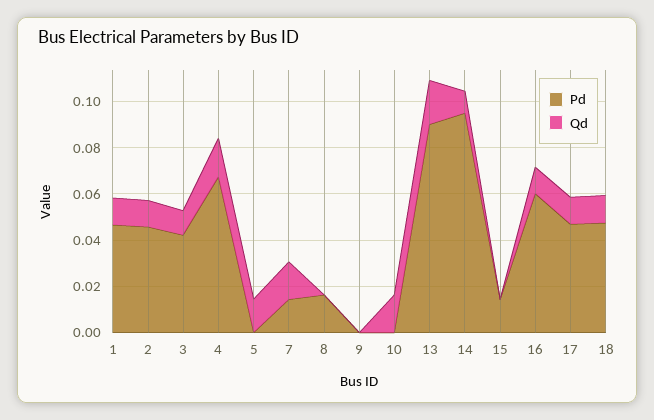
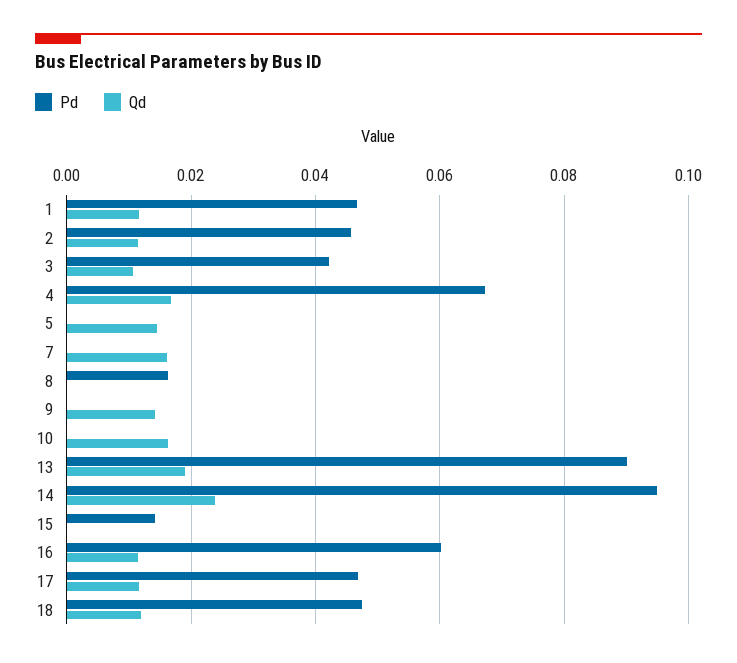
  {
    "Pd": {
      "1": 0.046,
      "2": 0.046,
      "3": 0.042,
      "4": 0.068,
      "5": 0,
-     "7": 0.015,
+     "7": 0,
      "8": 0.016,
      "9": 0,
      "10": 0,
      "13": 0.09,
      "14": 0.094,
      "15": 0.014,
      "16": 0.06,
      "17": 0.046,
      "18": 0.048
    },
    "Qd": {
      "1": 0.012,
      "2": 0.012,
      "3": 0.01,
      "4": 0.016,
      "5": 0.014,
      "7": 0.016,
      "8": 0,
-     "9": 0,
+     "9": 0.014,
      "10": 0.016,
      "13": 0.02,
-     "14": 0.01,
+     "14": 0.024,
      "15": 0,
      "16": 0.012,
      "17": 0.012,
      "18": 0.012
    }
  }

